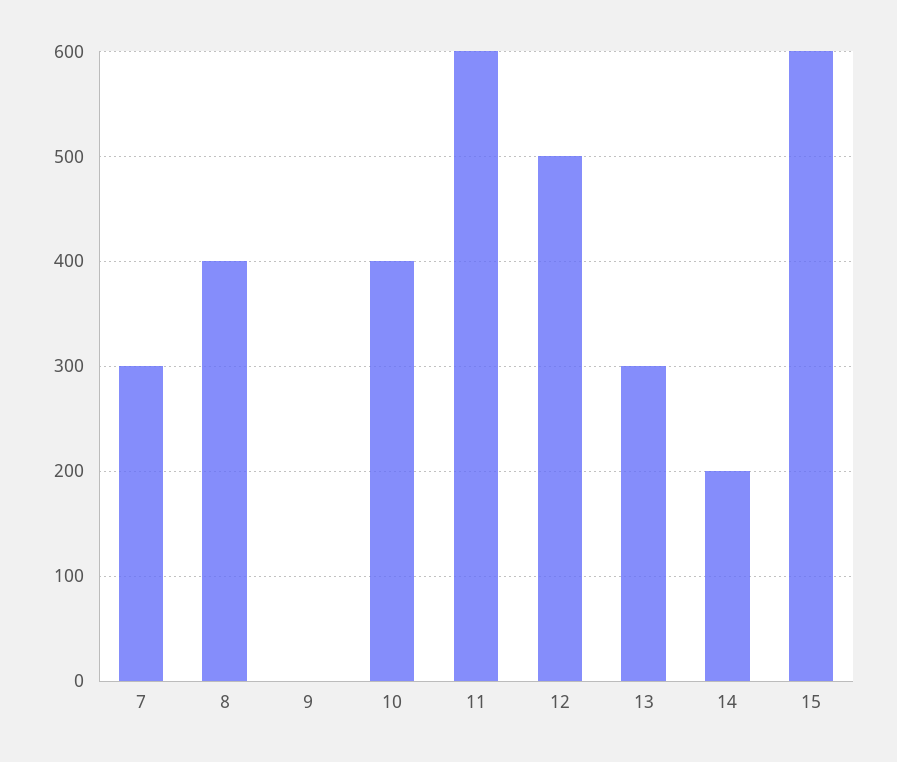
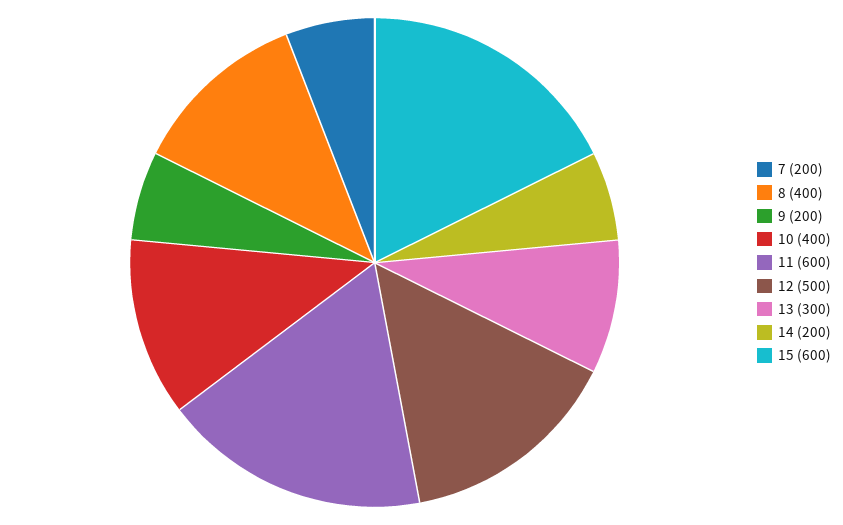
  {
-   "7": 300,
+   "7": 200,
    "8": 400,
-   "9": 0,
+   "9": 200,
    "10": 400,
    "11": 600,
    "12": 500,
    "13": 300,
    "14": 200,
    "15": 600
  }

